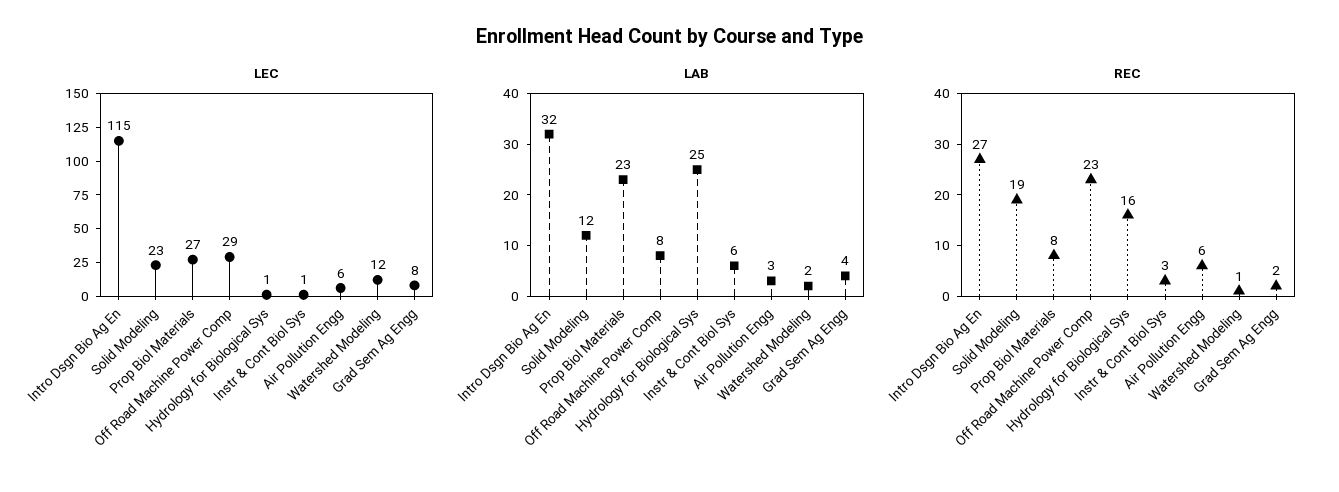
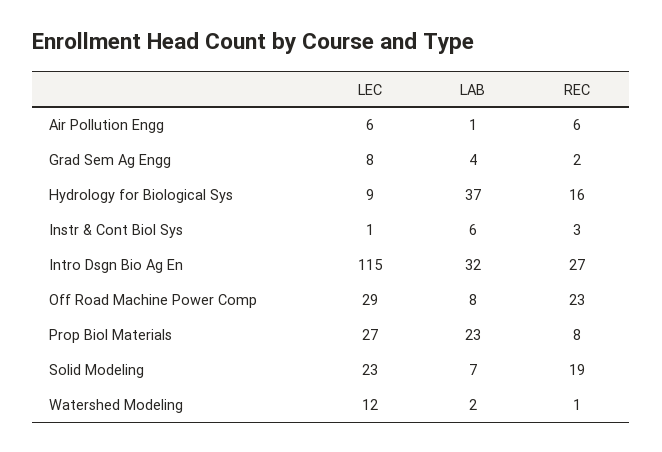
  {
    "LEC": {
      "Intro Dsgn Bio Ag En": 115,
      "Solid Modeling": 23,
      "Prop Biol Materials": 27,
      "Off Road Machine Power Comp": 29,
-     "Hydrology for Biological Sys": 1,
+     "Hydrology for Biological Sys": 9,
      "Instr & Cont Biol Sys": 1,
      "Air Pollution Engg": 6,
      "Watershed Modeling": 12,
      "Grad Sem Ag Engg": 8
    },
    "LAB": {
      "Intro Dsgn Bio Ag En": 32,
-     "Solid Modeling": 12,
+     "Solid Modeling": 7,
      "Prop Biol Materials": 23,
      "Off Road Machine Power Comp": 8,
-     "Hydrology for Biological Sys": 25,
+     "Hydrology for Biological Sys": 37,
      "Instr & Cont Biol Sys": 6,
-     "Air Pollution Engg": 3,
+     "Air Pollution Engg": 1,
      "Watershed Modeling": 2,
      "Grad Sem Ag Engg": 4
    },
    "REC": {
      "Intro Dsgn Bio Ag En": 27,
      "Solid Modeling": 19,
      "Prop Biol Materials": 8,
      "Off Road Machine Power Comp": 23,
      "Hydrology for Biological Sys": 16,
      "Instr & Cont Biol Sys": 3,
      "Air Pollution Engg": 6,
      "Watershed Modeling": 1,
      "Grad Sem Ag Engg": 2
    }
  }

